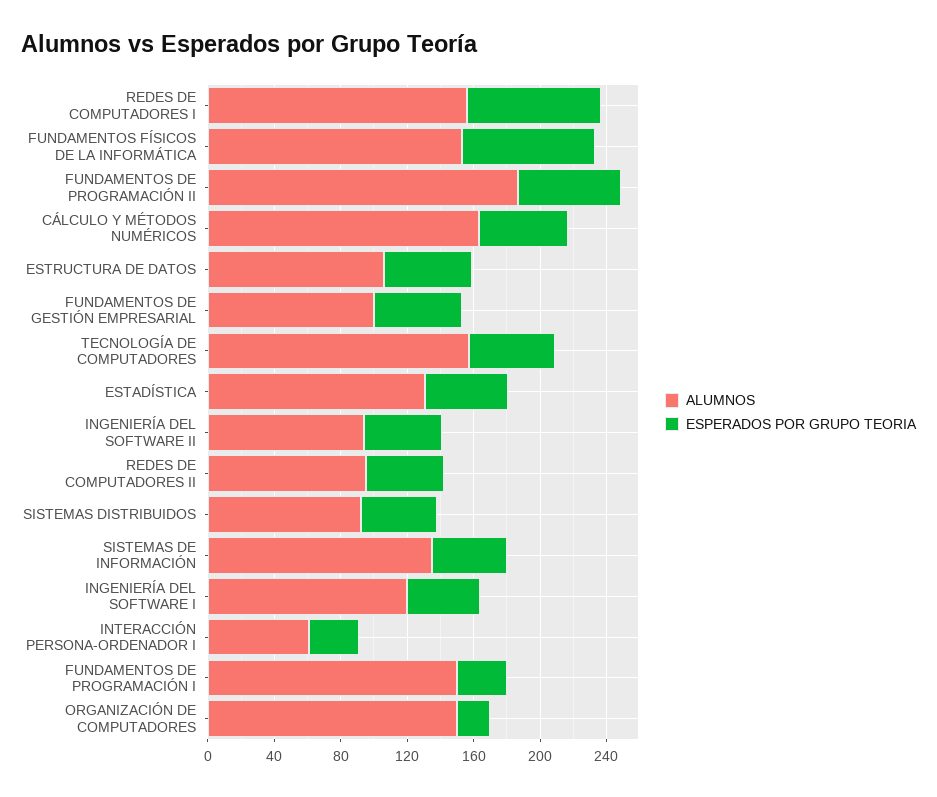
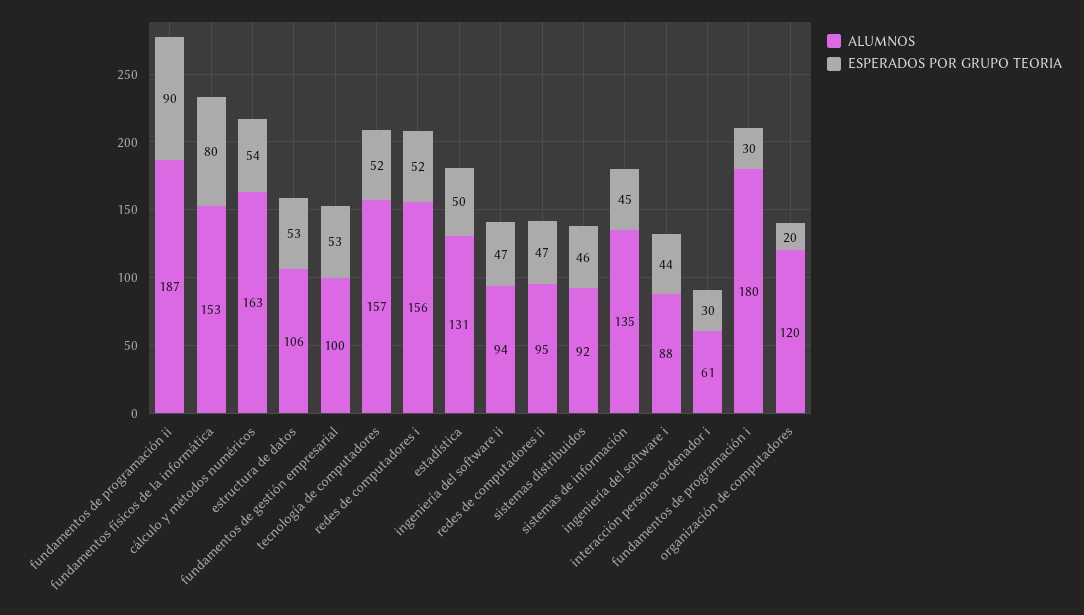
  {
    "ALUMNOS": {
      "REDES DE COMPUTADORES I": 156,
      "FUNDAMENTOS FÍSICOS DE LA INFORMÁTICA": 153,
      "FUNDAMENTOS DE PROGRAMACIÓN II": 187,
      "CÁLCULO Y MÉTODOS NUMÉRICOS": 163,
      "ESTRUCTURA DE DATOS": 106,
      "FUNDAMENTOS DE GESTIÓN EMPRESARIAL": 100,
      "TECNOLOGÍA DE COMPUTADORES": 157,
      "ESTADÍSTICA": 131,
      "INGENIERÍA DEL SOFTWARE II": 94,
      "REDES DE COMPUTADORES II": 95,
      "SISTEMAS DISTRIBUIDOS": 92,
      "SISTEMAS DE INFORMACIÓN": 135,
-     "INGENIERÍA DEL SOFTWARE I": 120,
+     "INGENIERÍA DEL SOFTWARE I": 88,
      "INTERACCIÓN PERSONA-ORDENADOR I": 61,
-     "FUNDAMENTOS DE PROGRAMACIÓN I": 150,
+     "FUNDAMENTOS DE PROGRAMACIÓN I": 180,
-     "ORGANIZACIÓN DE COMPUTADORES": 150
+     "ORGANIZACIÓN DE COMPUTADORES": 120
    },
    "ESPERADOS POR GRUPO TEORIA": {
-     "REDES DE COMPUTADORES I": 80,
+     "REDES DE COMPUTADORES I": 52,
      "FUNDAMENTOS FÍSICOS DE LA INFORMÁTICA": 80,
-     "FUNDAMENTOS DE PROGRAMACIÓN II": 60,
+     "FUNDAMENTOS DE PROGRAMACIÓN II": 90,
      "CÁLCULO Y MÉTODOS NUMÉRICOS": 54,
      "ESTRUCTURA DE DATOS": 53,
      "FUNDAMENTOS DE GESTIÓN EMPRESARIAL": 53,
      "TECNOLOGÍA DE COMPUTADORES": 52,
      "ESTADÍSTICA": 50,
      "INGENIERÍA DEL SOFTWARE II": 47,
      "REDES DE COMPUTADORES II": 47,
      "SISTEMAS DISTRIBUIDOS": 46,
      "SISTEMAS DE INFORMACIÓN": 45,
      "INGENIERÍA DEL SOFTWARE I": 44,
      "INTERACCIÓN PERSONA-ORDENADOR I": 30,
      "FUNDAMENTOS DE PROGRAMACIÓN I": 30,
      "ORGANIZACIÓN DE COMPUTADORES": 20
    }
  }

